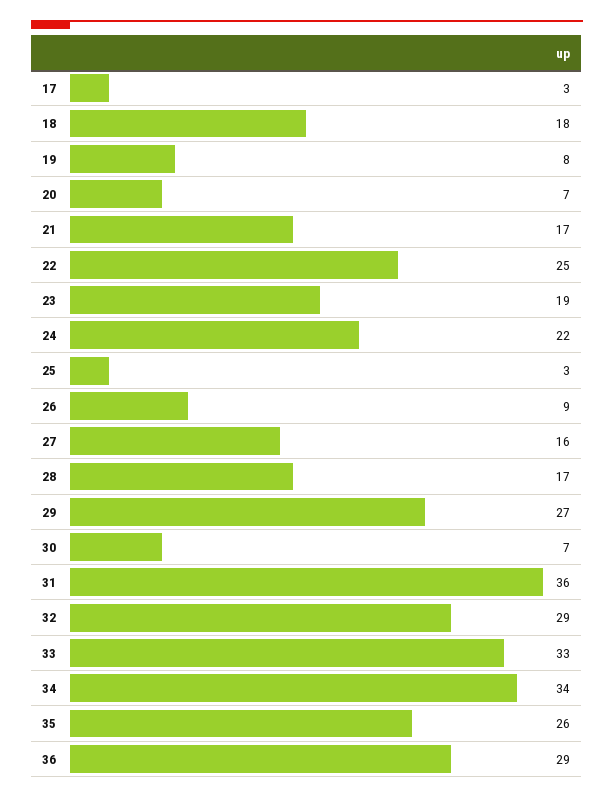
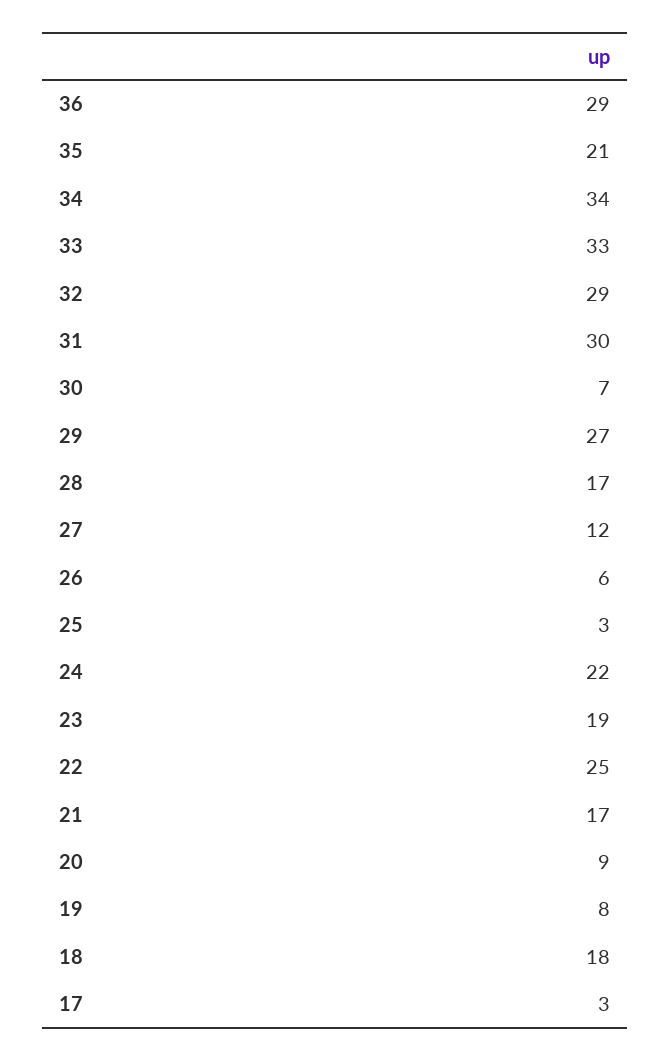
  {
    "17": 3,
    "18": 18,
    "19": 8,
-   "20": 7,
+   "20": 9,
    "21": 17,
    "22": 25,
    "23": 19,
    "24": 22,
    "25": 3,
-   "26": 9,
+   "26": 6,
-   "27": 16,
+   "27": 12,
    "28": 17,
    "29": 27,
    "30": 7,
-   "31": 36,
+   "31": 30,
    "32": 29,
    "33": 33,
    "34": 34,
-   "35": 26,
+   "35": 21,
    "36": 29
  }

